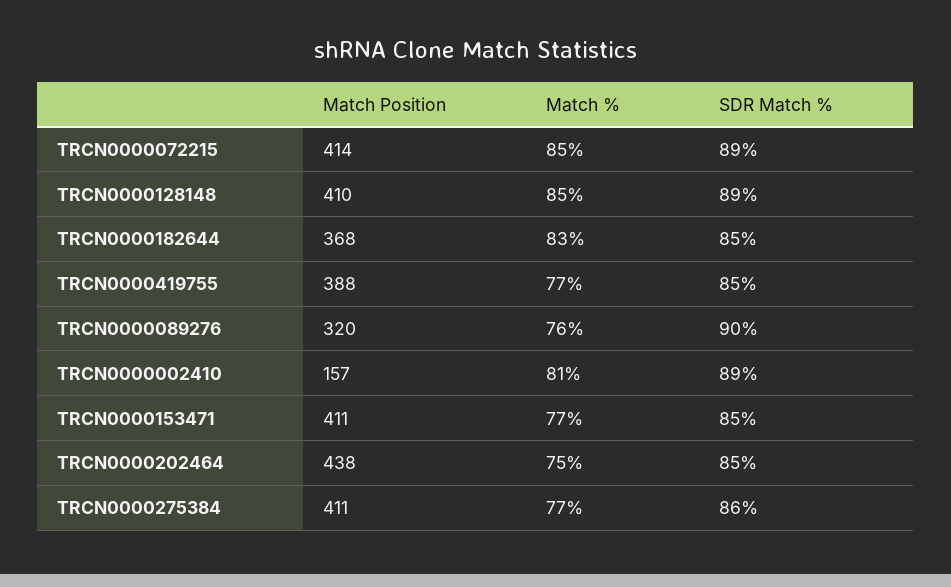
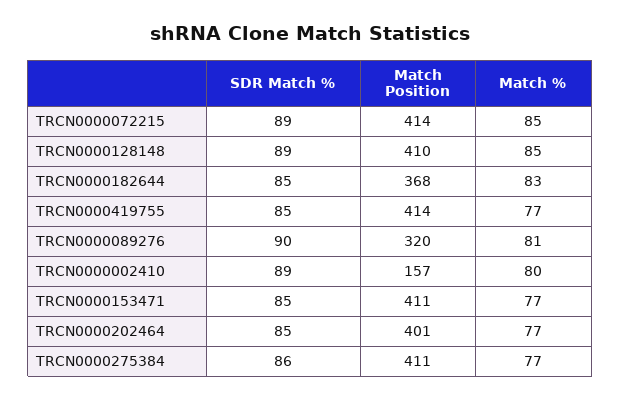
  {
    "Match Position": {
      "TRCN0000072215": 414,
      "TRCN0000128148": 410,
      "TRCN0000182644": 368,
-     "TRCN0000419755": 388,
+     "TRCN0000419755": 414,
      "TRCN0000089276": 320,
      "TRCN0000002410": 157,
      "TRCN0000153471": 411,
-     "TRCN0000202464": 438,
+     "TRCN0000202464": 401,
      "TRCN0000275384": 411
    },
    "Match %": {
      "TRCN0000072215": 85,
      "TRCN0000128148": 85,
      "TRCN0000182644": 83,
      "TRCN0000419755": 77,
-     "TRCN0000089276": 76,
+     "TRCN0000089276": 81,
-     "TRCN0000002410": 81,
+     "TRCN0000002410": 80,
      "TRCN0000153471": 77,
-     "TRCN0000202464": 75,
+     "TRCN0000202464": 77,
      "TRCN0000275384": 77
    },
    "SDR Match %": {
      "TRCN0000072215": 89,
      "TRCN0000128148": 89,
      "TRCN0000182644": 85,
      "TRCN0000419755": 85,
      "TRCN0000089276": 90,
      "TRCN0000002410": 89,
      "TRCN0000153471": 85,
      "TRCN0000202464": 85,
      "TRCN0000275384": 86
    }
  }

